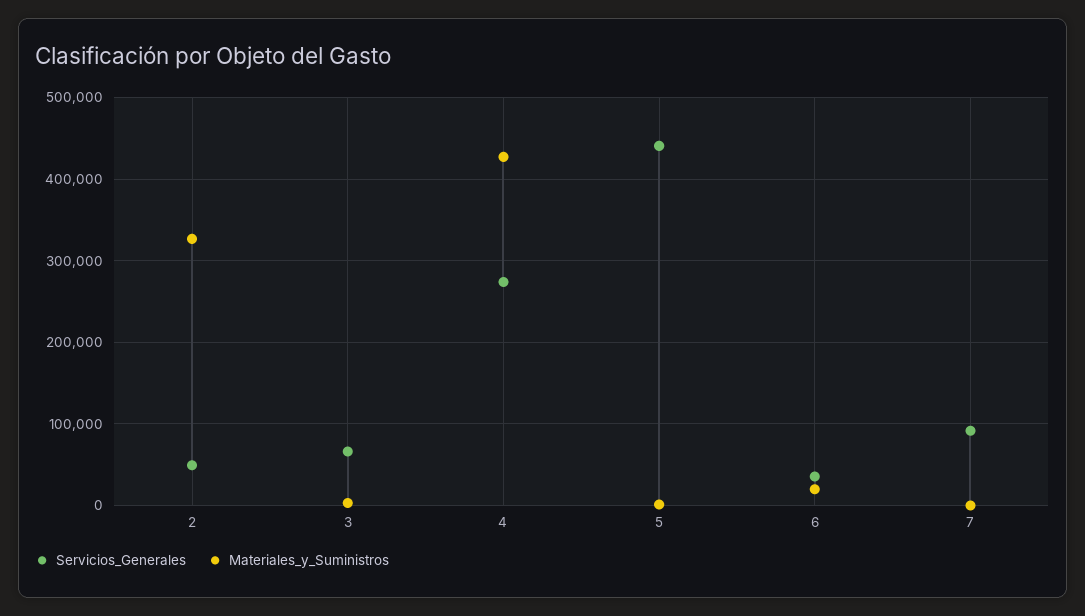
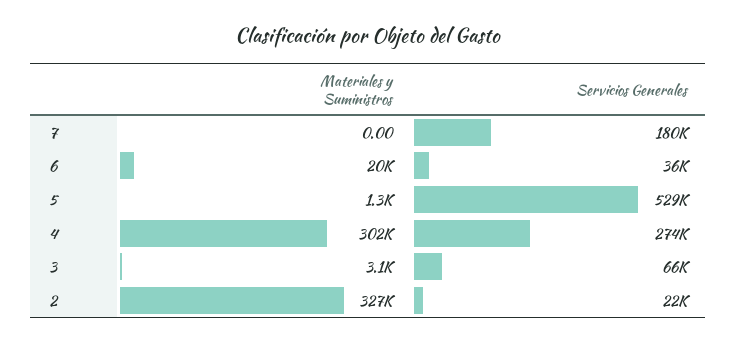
  {
    "Servicios_Generales": {
-     "2": 50000,
+     "2": 22000,
      "3": 66000,
      "4": 274000,
-     "5": 440000,
+     "5": 529000,
      "6": 36000,
-     "7": 90000
+     "7": 180000
    },
    "Materiales_y_Suministros": {
      "2": 327000,
      "3": 3100,
-     "4": 430000,
+     "4": 302000,
      "5": 1300,
      "6": 20000,
      "7": 0
    }
  }

